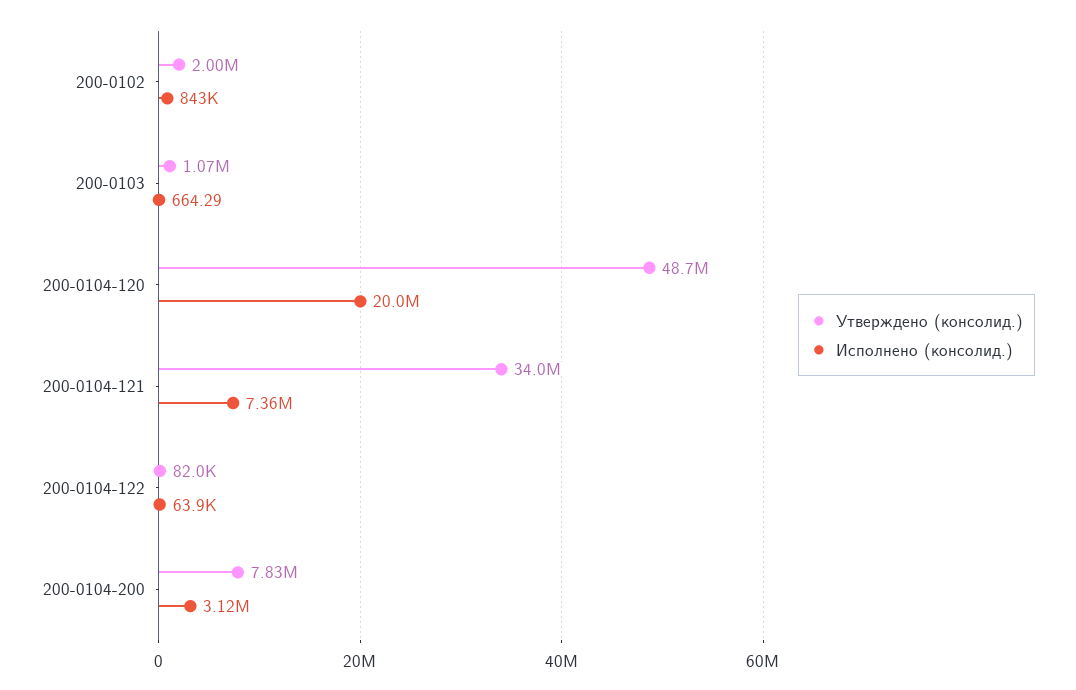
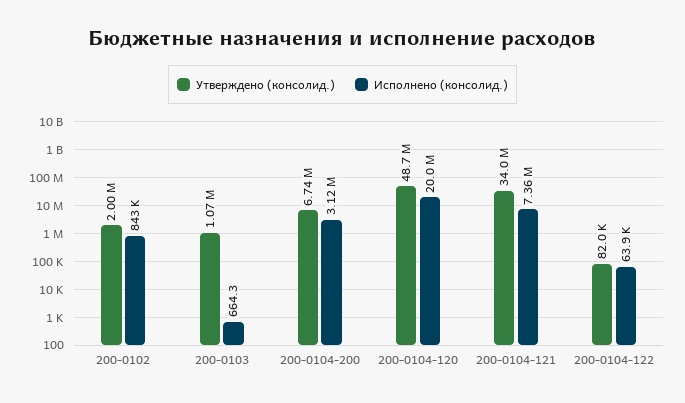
  {
    "Утверждено (консолид.)": {
      "200-0102": 2000000,
      "200-0103": 1070000,
      "200-0104-120": 48700000,
      "200-0104-121": 34000000,
      "200-0104-122": 82000,
-     "200-0104-200": 7830000
+     "200-0104-200": 6740000
    },
    "Исполнено (консолид.)": {
      "200-0102": 843000,
      "200-0103": 664.29,
      "200-0104-120": 20000000,
      "200-0104-121": 7360000,
      "200-0104-122": 63900,
      "200-0104-200": 3120000
    }
  }

